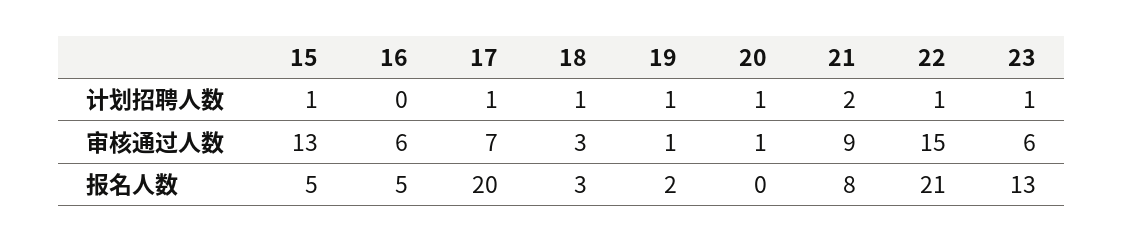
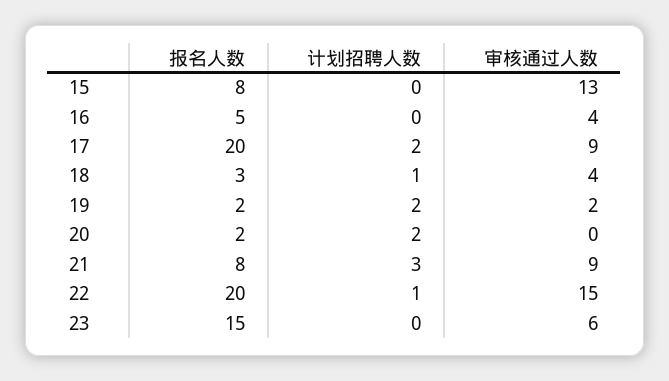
  {
    "15": {
-     "计划招聘人数": 1,
+     "计划招聘人数": 0,
      "审核通过人数": 13,
-     "报名人数": 5
+     "报名人数": 8
    },
    "16": {
      "计划招聘人数": 0,
-     "审核通过人数": 6,
+     "审核通过人数": 4,
      "报名人数": 5
    },
    "17": {
-     "计划招聘人数": 1,
+     "计划招聘人数": 2,
-     "审核通过人数": 7,
+     "审核通过人数": 9,
      "报名人数": 20
    },
    "18": {
      "计划招聘人数": 1,
-     "审核通过人数": 3,
+     "审核通过人数": 4,
      "报名人数": 3
    },
    "19": {
-     "计划招聘人数": 1,
+     "计划招聘人数": 2,
-     "审核通过人数": 1,
+     "审核通过人数": 2,
      "报名人数": 2
    },
    "20": {
-     "计划招聘人数": 1,
+     "计划招聘人数": 2,
-     "审核通过人数": 1,
+     "审核通过人数": 0,
-     "报名人数": 0
+     "报名人数": 2
    },
    "21": {
-     "计划招聘人数": 2,
+     "计划招聘人数": 3,
      "审核通过人数": 9,
      "报名人数": 8
    },
    "22": {
      "计划招聘人数": 1,
      "审核通过人数": 15,
-     "报名人数": 21
+     "报名人数": 20
    },
    "23": {
-     "计划招聘人数": 1,
+     "计划招聘人数": 0,
      "审核通过人数": 6,
-     "报名人数": 13
+     "报名人数": 15
    }
  }

